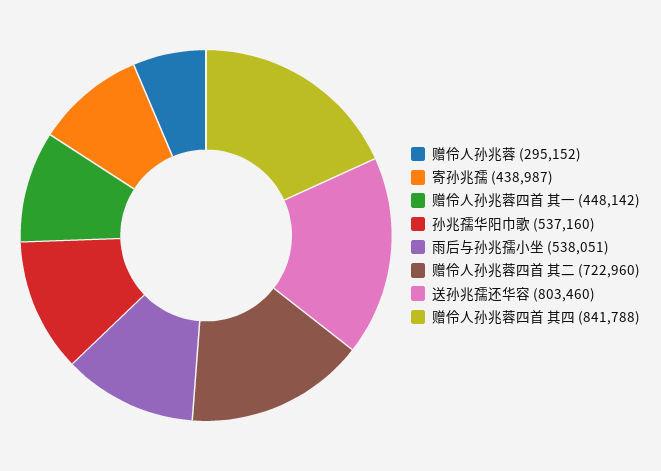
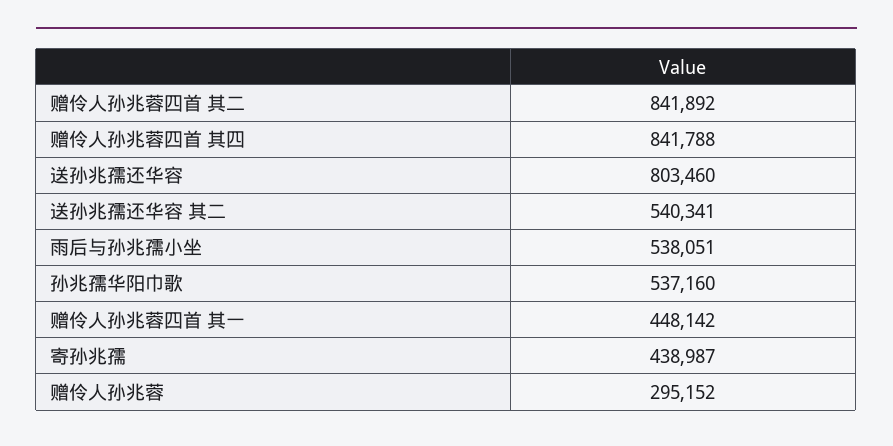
  {
    "赠伶人孙兆蓉": 295152,
    "寄孙兆孺": 438987,
    "赠伶人孙兆蓉四首 其一": 448142,
    "孙兆孺华阳巾歌": 537160,
    "雨后与孙兆孺小坐": 538051,
-   "赠伶人孙兆蓉四首 其二": 722960,
+   "赠伶人孙兆蓉四首 其二": 841892,
    "送孙兆孺还华容": 803460,
-   "赠伶人孙兆蓉四首 其四": 841788
+   "赠伶人孙兆蓉四首 其四": 841788,
+   "送孙兆孺还华容 其二": 540341
  }

